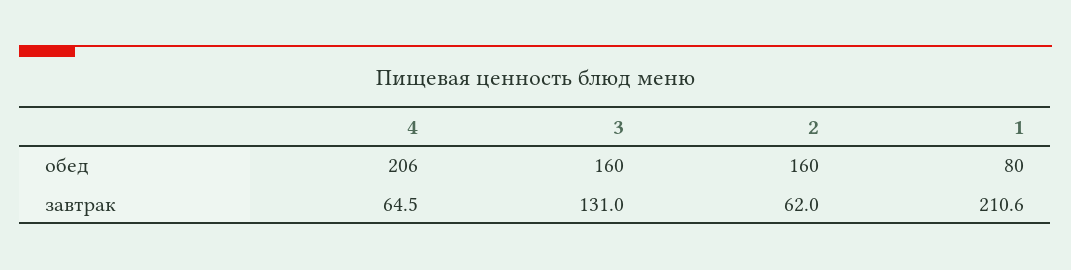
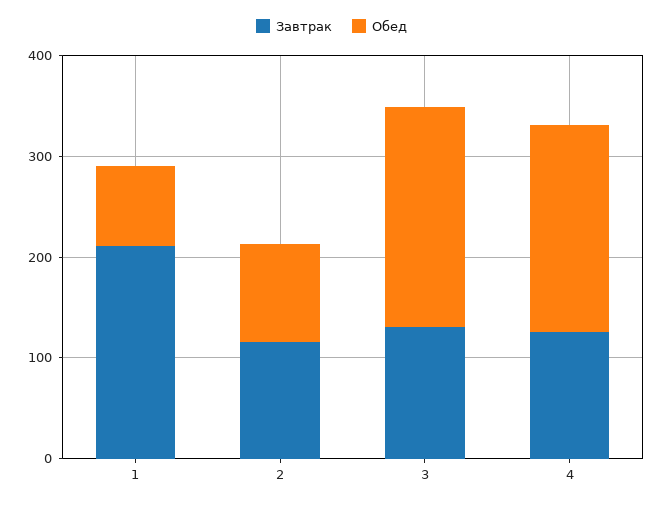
  {
    "обед": {
      "4": 206,
-     "3": 160,
+     "3": 220,
-     "2": 160,
+     "2": 100,
      "1": 80
    },
    "завтрак": {
-     "4": 64.5,
+     "4": 120,
      "3": 131,
-     "2": 62,
+     "2": 120,
      "1": 210.6
    }
  }

